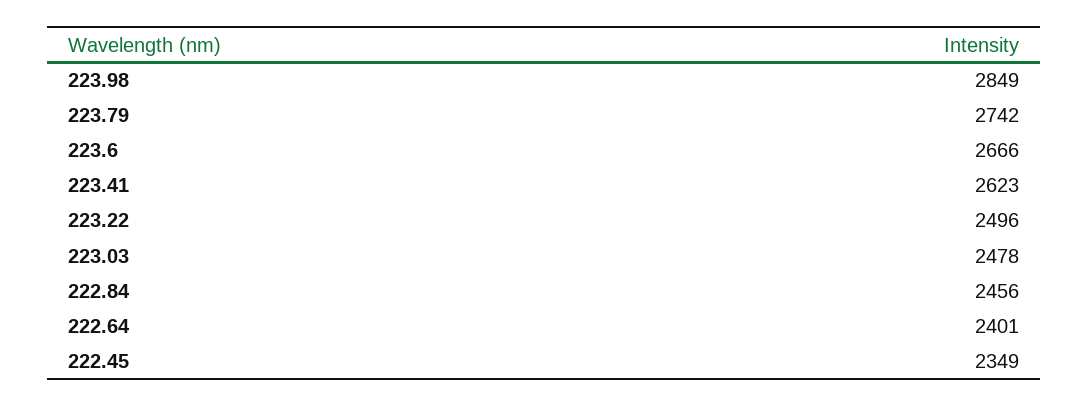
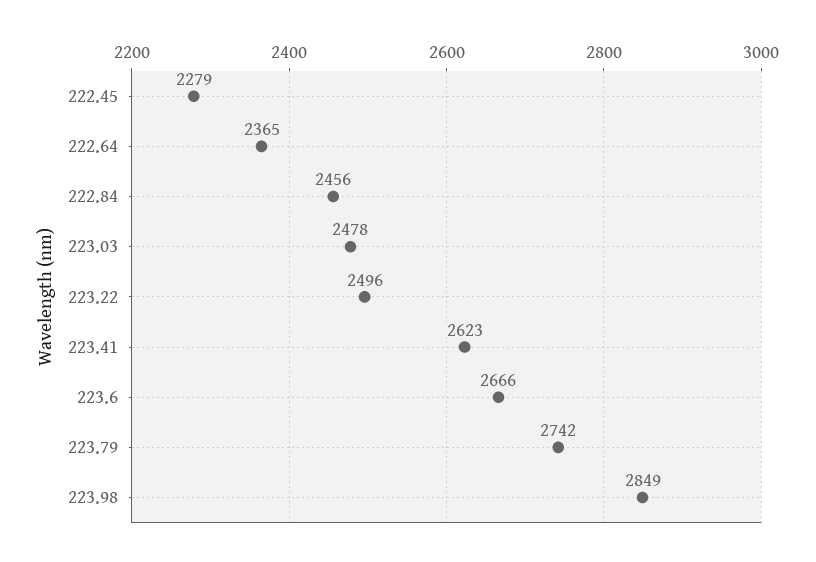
  {
    "223.98": 2849,
    "223.79": 2742,
    "223.6": 2666,
    "223.41": 2623,
    "223.22": 2496,
    "223.03": 2478,
    "222.84": 2456,
-   "222.64": 2401,
+   "222.64": 2365,
-   "222.45": 2349
+   "222.45": 2279
  }

